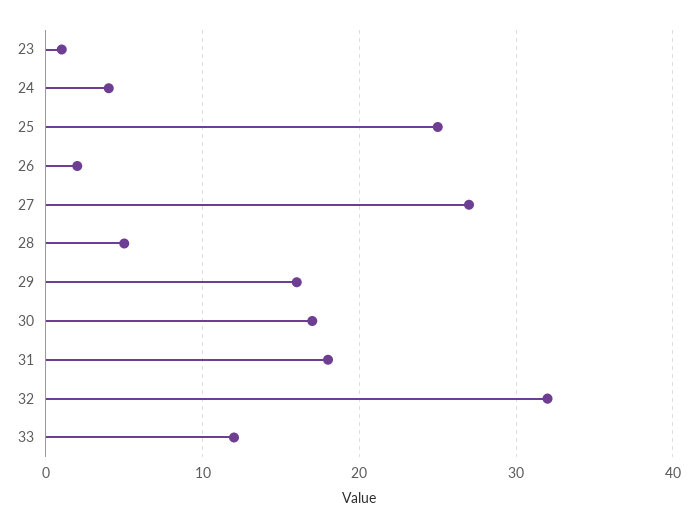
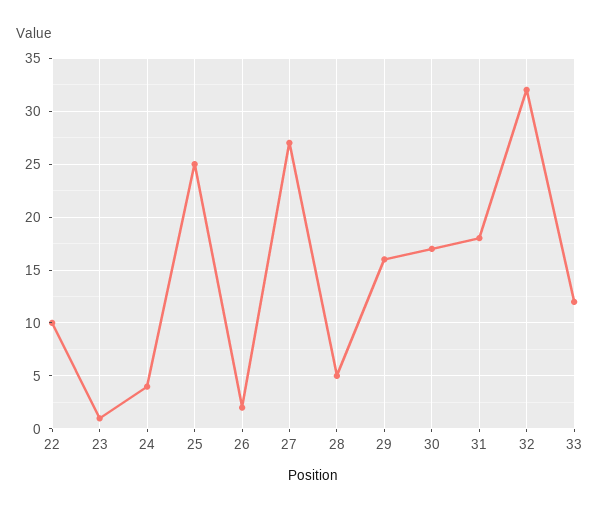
  {
    "23": 1,
    "24": 4,
    "25": 25,
    "26": 2,
    "27": 27,
    "28": 5,
    "29": 16,
    "30": 17,
    "31": 18,
    "32": 32,
-   "33": 12
+   "33": 12,
+   "22": 10
  }

